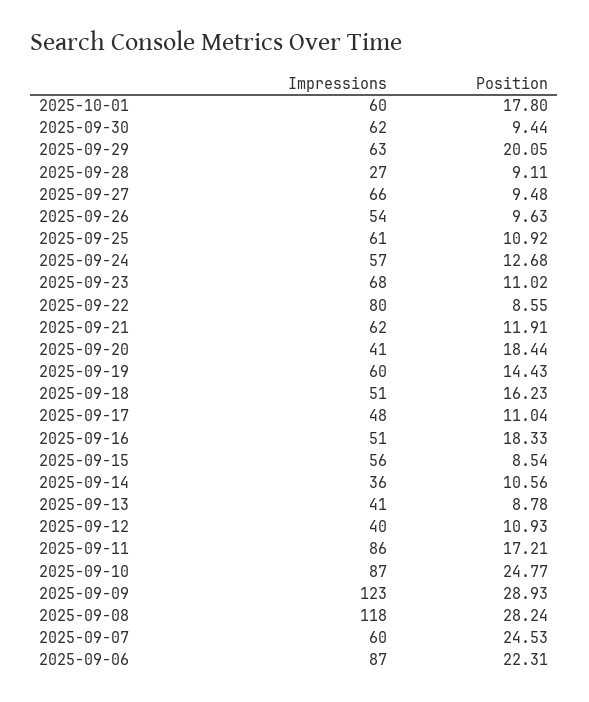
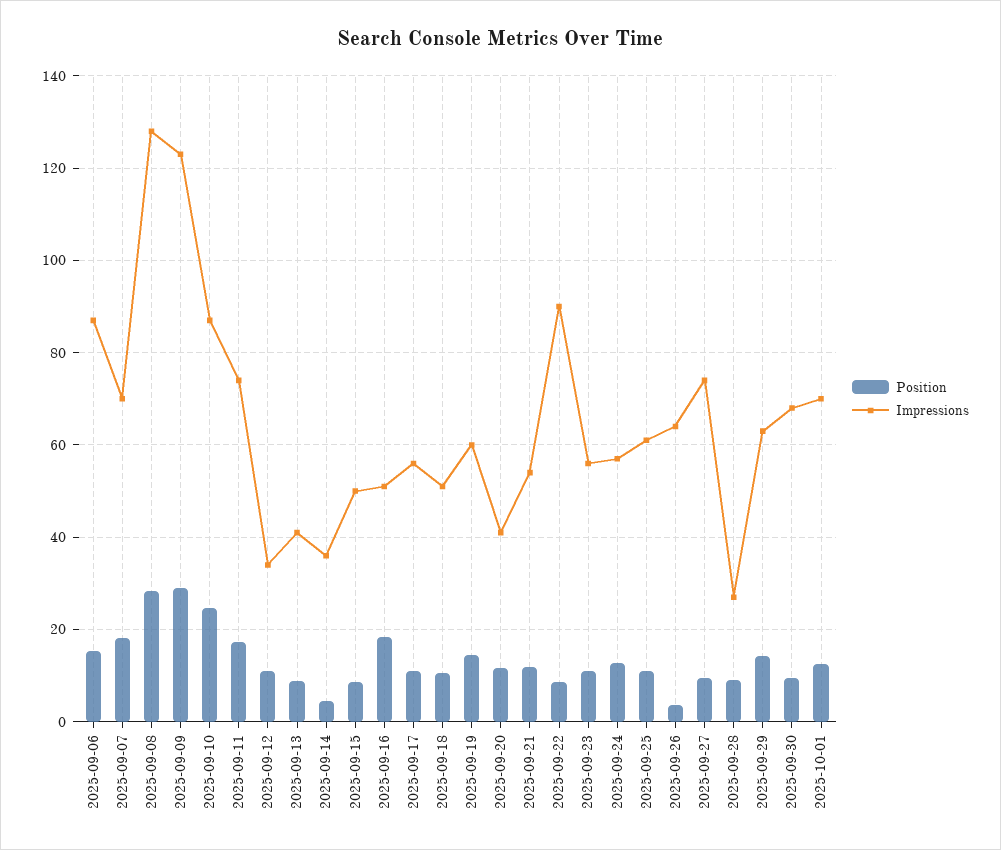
  {
    "Impressions": {
-     "2025-10-01": 60,
+     "2025-10-01": 70,
-     "2025-09-30": 62,
+     "2025-09-30": 68,
      "2025-09-29": 63,
      "2025-09-28": 27,
-     "2025-09-27": 66,
+     "2025-09-27": 74,
-     "2025-09-26": 54,
+     "2025-09-26": 64,
      "2025-09-25": 61,
      "2025-09-24": 57,
-     "2025-09-23": 68,
+     "2025-09-23": 56,
-     "2025-09-22": 80,
+     "2025-09-22": 90,
-     "2025-09-21": 62,
+     "2025-09-21": 54,
      "2025-09-20": 41,
      "2025-09-19": 60,
      "2025-09-18": 51,
-     "2025-09-17": 48,
+     "2025-09-17": 56,
      "2025-09-16": 51,
-     "2025-09-15": 56,
+     "2025-09-15": 50,
      "2025-09-14": 36,
      "2025-09-13": 41,
-     "2025-09-12": 40,
+     "2025-09-12": 34,
-     "2025-09-11": 86,
+     "2025-09-11": 74,
      "2025-09-10": 87,
      "2025-09-09": 123,
-     "2025-09-08": 118,
+     "2025-09-08": 128,
-     "2025-09-07": 60,
+     "2025-09-07": 70,
      "2025-09-06": 87
    },
    "Position": {
-     "2025-10-01": 17.8,
+     "2025-10-01": 12,
      "2025-09-30": 9.44,
-     "2025-09-29": 20.05,
+     "2025-09-29": 14,
      "2025-09-28": 9.11,
      "2025-09-27": 9.48,
-     "2025-09-26": 9.63,
+     "2025-09-26": 4,
      "2025-09-25": 10.92,
      "2025-09-24": 12.68,
      "2025-09-23": 11.02,
      "2025-09-22": 8.55,
      "2025-09-21": 11.91,
-     "2025-09-20": 18.44,
+     "2025-09-20": 12,
      "2025-09-19": 14.43,
-     "2025-09-18": 16.23,
+     "2025-09-18": 10,
      "2025-09-17": 11.04,
      "2025-09-16": 18.33,
      "2025-09-15": 8.54,
-     "2025-09-14": 10.56,
+     "2025-09-14": 4,
      "2025-09-13": 8.78,
      "2025-09-12": 10.93,
      "2025-09-11": 17.21,
      "2025-09-10": 24.77,
      "2025-09-09": 28.93,
      "2025-09-08": 28.24,
-     "2025-09-07": 24.53,
+     "2025-09-07": 18,
-     "2025-09-06": 22.31
+     "2025-09-06": 16
    }
  }

